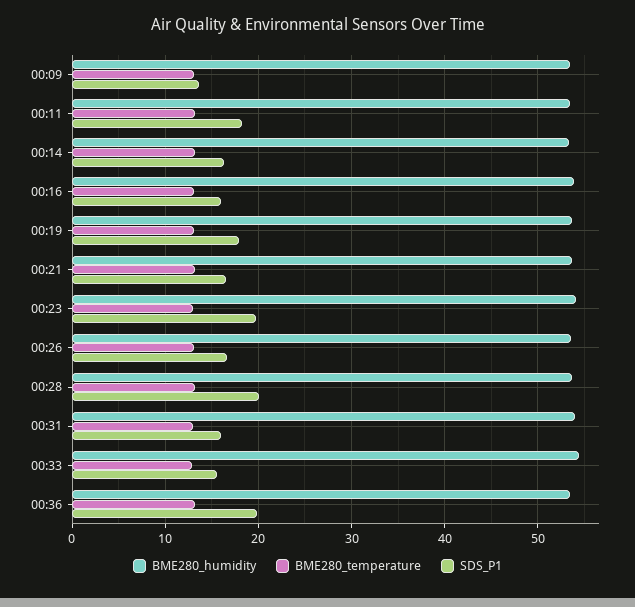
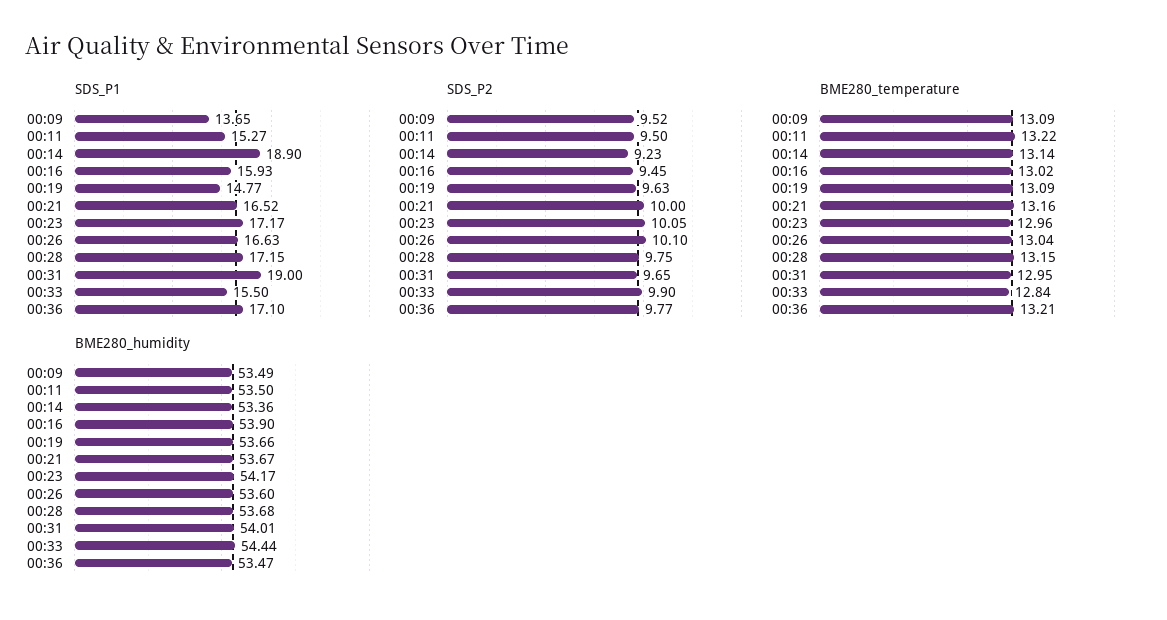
  {
    "BME280_humidity": {
      "00:09": 53.49,
      "00:11": 53.5,
      "00:14": 53.36,
      "00:16": 53.9,
      "00:19": 53.66,
      "00:21": 53.67,
      "00:23": 54.17,
      "00:26": 53.6,
      "00:28": 53.68,
      "00:31": 54.01,
      "00:33": 54.44,
      "00:36": 53.47
    },
    "BME280_temperature": {
      "00:09": 13.09,
      "00:11": 13.22,
      "00:14": 13.14,
      "00:16": 13.02,
      "00:19": 13.09,
      "00:21": 13.16,
      "00:23": 12.96,
      "00:26": 13.04,
      "00:28": 13.15,
      "00:31": 12.95,
      "00:33": 12.84,
      "00:36": 13.21
    },
    "SDS_P1": {
      "00:09": 13.65,
-     "00:11": 18,
+     "00:11": 15.27,
-     "00:14": 16,
+     "00:14": 18.9,
      "00:16": 15.93,
-     "00:19": 18,
+     "00:19": 14.77,
      "00:21": 16.52,
-     "00:23": 20,
+     "00:23": 17.17,
      "00:26": 16.63,
-     "00:28": 20,
+     "00:28": 17.15,
-     "00:31": 16,
+     "00:31": 19,
      "00:33": 15.5,
-     "00:36": 20
+     "00:36": 17.1
-   }
+   },
+   "SDS_P2": {
+     "00:09": 9.52,
+     "00:11": 9.5,
+     "00:14": 9.23,
+     "00:16": 9.45,
+     "00:19": 9.63,
+     "00:21": 10,
+     "00:23": 10.05,
+     "00:26": 10.1,
+     "00:28": 9.75,
+     "00:31": 9.65,
+     "00:33": 9.9,
+     "00:36": 9.77
+   }
  }

